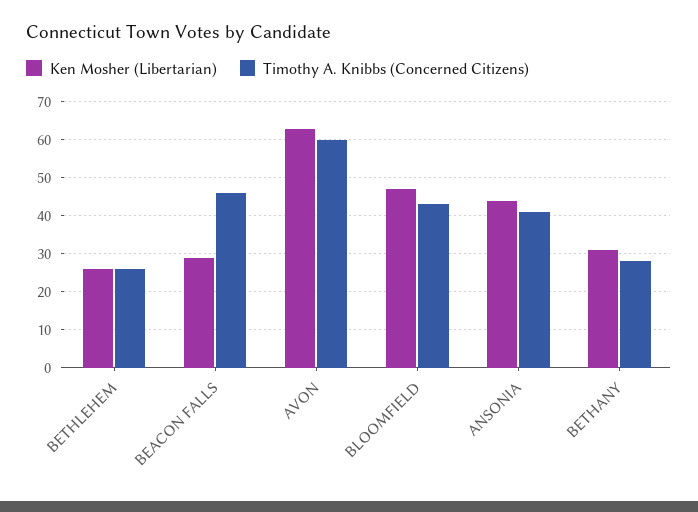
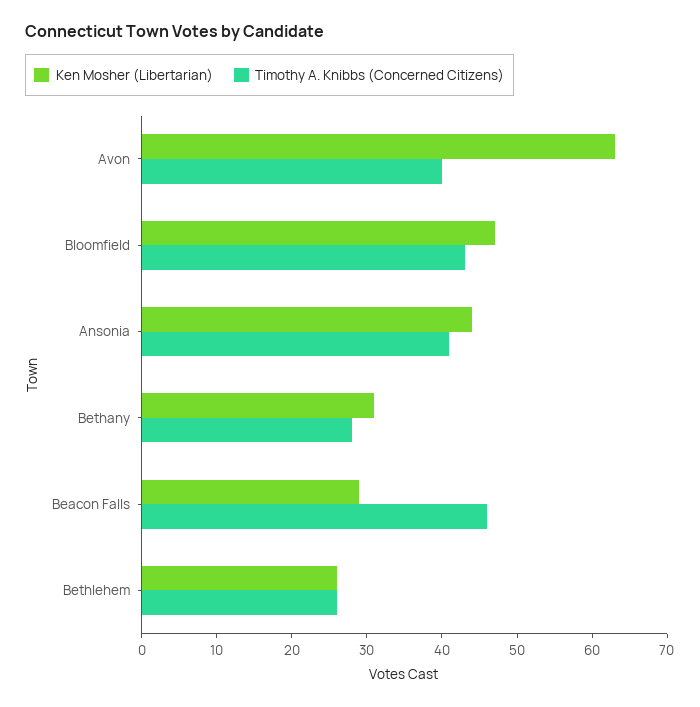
  {
    "Ken Mosher (Libertarian)": {
      "BETHLEHEM": 25,
      "BEACON FALLS": 30,
      "AVON": 65,
      "BLOOMFIELD": 45,
      "ANSONIA": 45,
      "BETHANY": 30
    },
    "Timothy A. Knibbs (Concerned Citizens)": {
      "BETHLEHEM": 25,
      "BEACON FALLS": 45,
-     "AVON": 60,
+     "AVON": 40,
      "BLOOMFIELD": 45,
      "ANSONIA": 40,
      "BETHANY": 30
    }
  }

